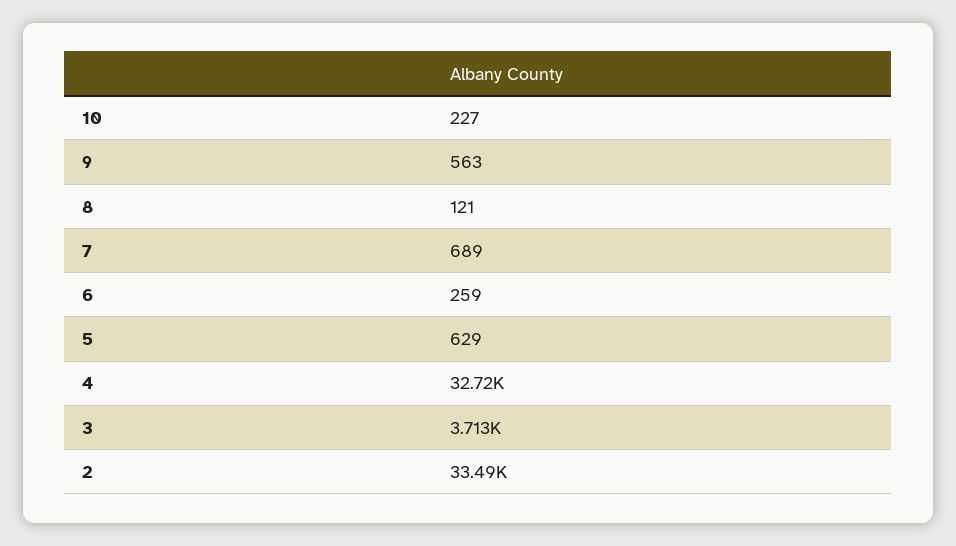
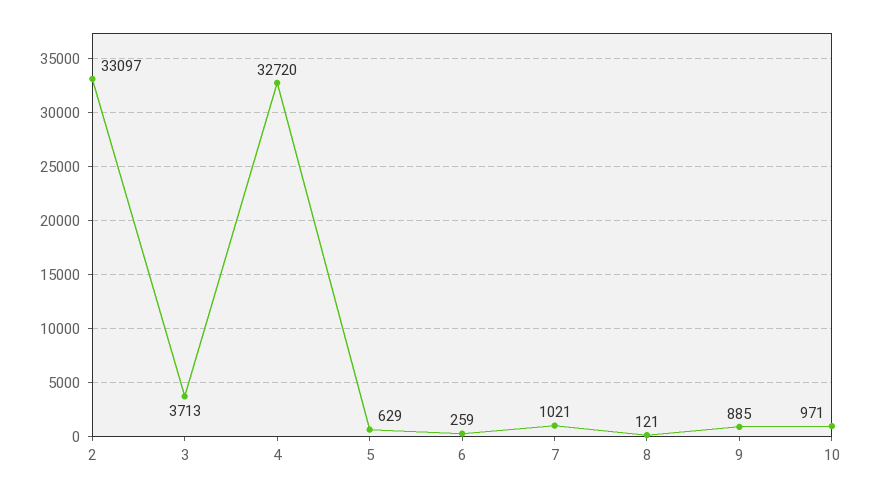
  {
-   "10": 227,
+   "10": 971,
-   "9": 563,
+   "9": 885,
    "8": 121,
-   "7": 689,
+   "7": 1021,
    "6": 259,
    "5": 629,
    "4": 32720,
    "3": 3713,
-   "2": 33490
+   "2": 33097
  }

